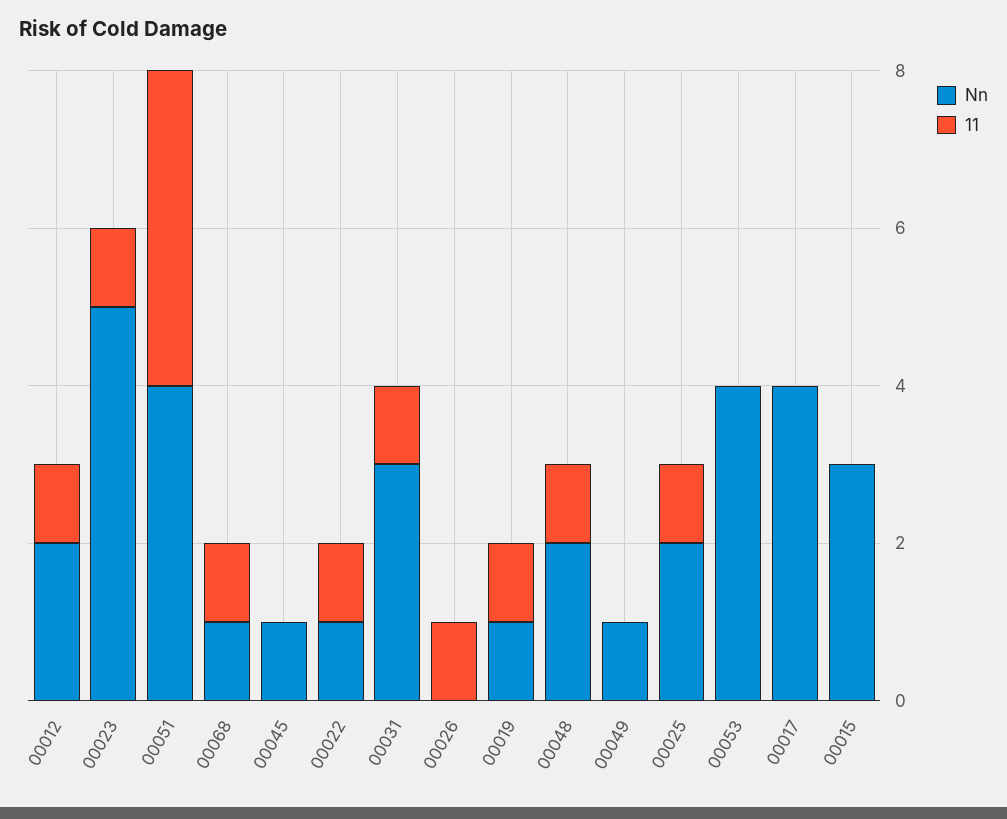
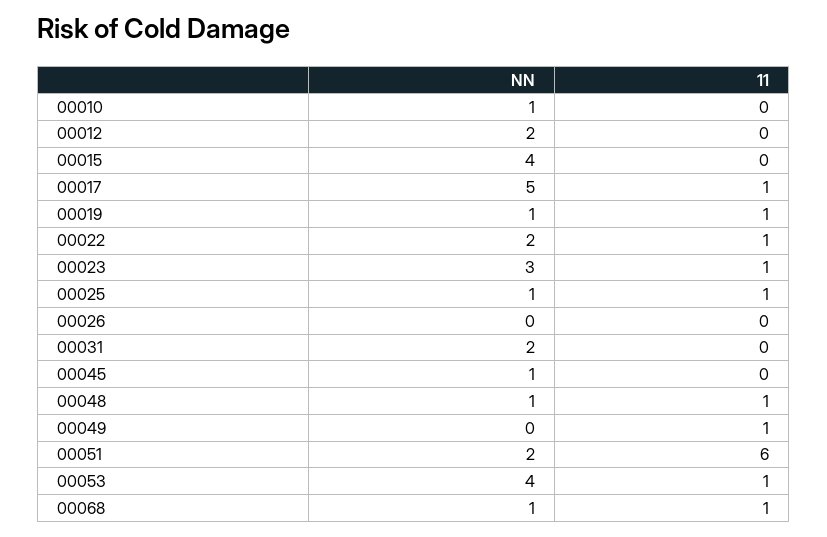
  {
    "Nn": {
      "00012": 2,
-     "00023": 5,
+     "00023": 3,
-     "00051": 4,
+     "00051": 2,
      "00068": 1,
      "00045": 1,
-     "00022": 1,
+     "00022": 2,
-     "00031": 3,
+     "00031": 2,
      "00026": 0,
      "00019": 1,
-     "00048": 2,
+     "00048": 1,
-     "00049": 1,
+     "00049": 0,
-     "00025": 2,
+     "00025": 1,
      "00053": 4,
-     "00017": 4,
+     "00017": 5,
-     "00015": 3
+     "00015": 4,
+     "00010": 1
    },
    "11": {
-     "00012": 1,
+     "00012": 0,
      "00023": 1,
-     "00051": 4,
+     "00051": 6,
      "00068": 1,
      "00045": 0,
      "00022": 1,
-     "00031": 1,
+     "00031": 0,
-     "00026": 1,
+     "00026": 0,
      "00019": 1,
      "00048": 1,
-     "00049": 0,
+     "00049": 1,
      "00025": 1,
-     "00053": 0,
+     "00053": 1,
-     "00017": 0,
+     "00017": 1,
-     "00015": 0
+     "00015": 0,
+     "00010": 0
    }
  }

